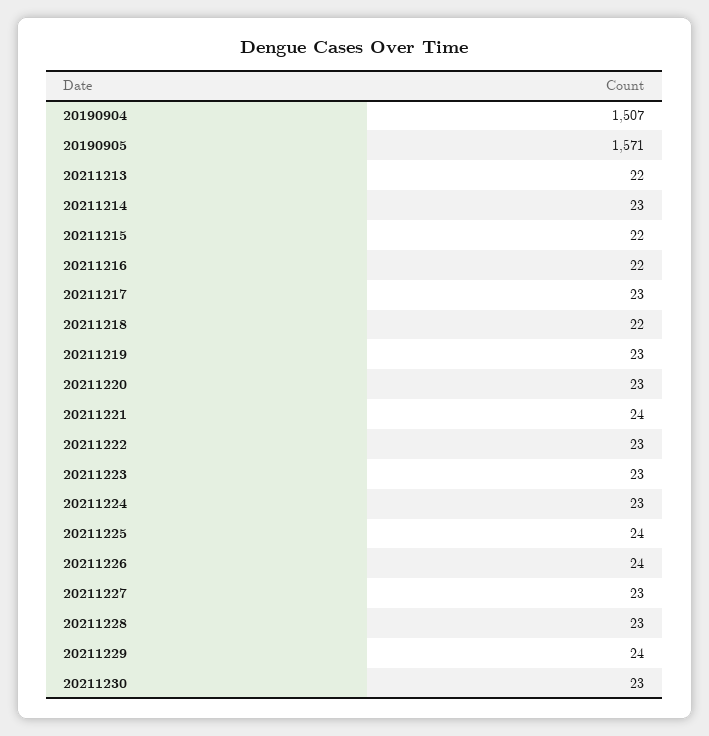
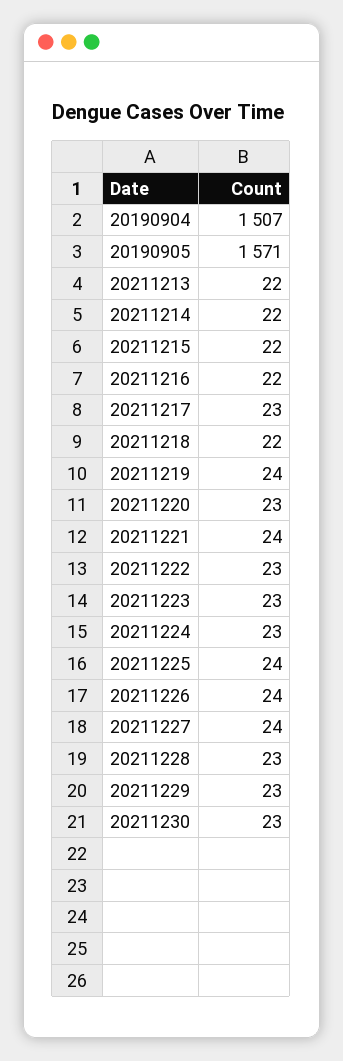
  {
    "20190904": 1507,
    "20190905": 1571,
    "20211213": 22,
-   "20211214": 23,
+   "20211214": 22,
    "20211215": 22,
    "20211216": 22,
    "20211217": 23,
    "20211218": 22,
-   "20211219": 23,
+   "20211219": 24,
    "20211220": 23,
    "20211221": 24,
    "20211222": 23,
    "20211223": 23,
    "20211224": 23,
    "20211225": 24,
    "20211226": 24,
-   "20211227": 23,
+   "20211227": 24,
    "20211228": 23,
-   "20211229": 24,
+   "20211229": 23,
    "20211230": 23
  }

